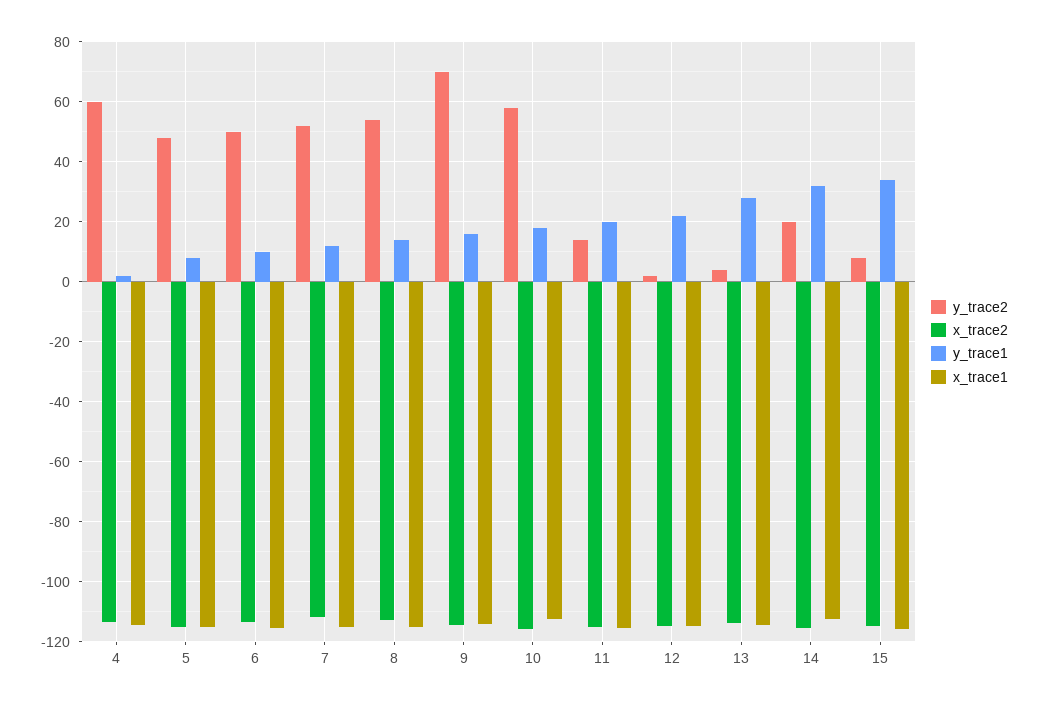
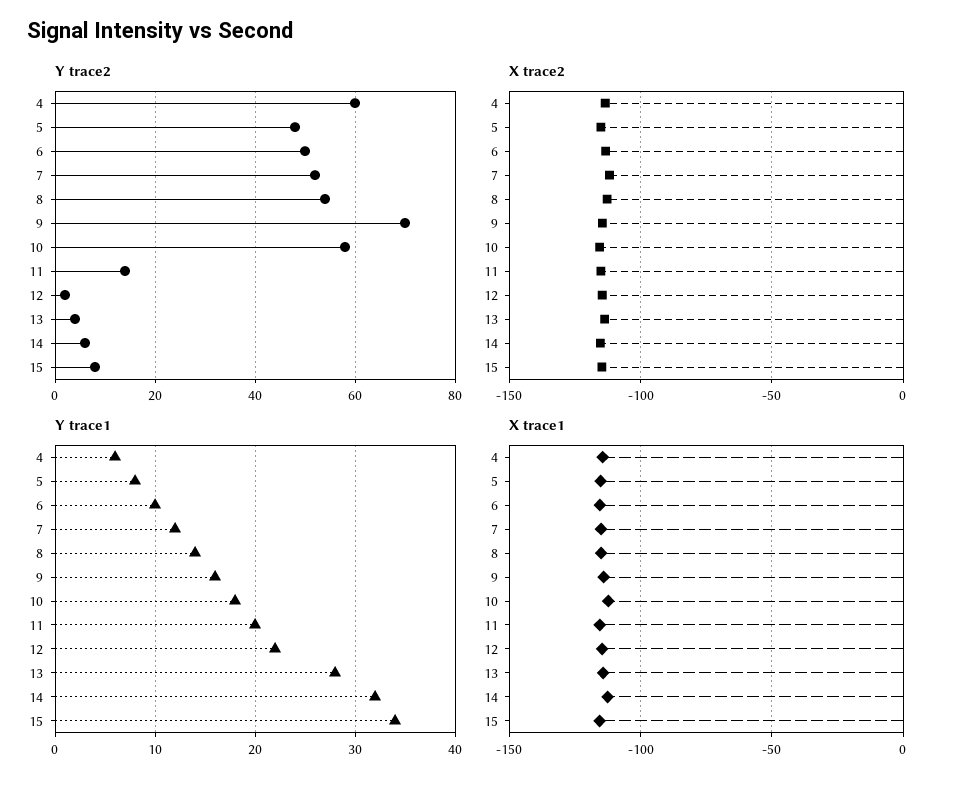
  {
    "y_trace2": {
      "4": 60,
      "5": 48,
      "6": 50,
      "7": 52,
      "8": 54,
      "9": 70,
      "10": 58,
      "11": 14,
      "12": 2,
      "13": 4,
-     "14": 20,
+     "14": 5,
      "15": 8
    },
    "x_trace2": {
      "4": -114,
      "5": -116,
      "6": -114,
      "7": -112,
      "8": -112,
      "9": -114,
      "10": -116,
      "11": -116,
      "12": -114,
      "13": -114,
      "14": -116,
      "15": -114
    },
    "y_trace1": {
-     "4": 2,
+     "4": 6,
      "5": 8,
      "6": 10,
      "7": 12,
      "8": 14,
      "9": 16,
      "10": 18,
      "11": 20,
      "12": 22,
      "13": 28,
      "14": 32,
      "15": 34
    },
    "x_trace1": {
      "4": -114,
      "5": -116,
      "6": -116,
      "7": -116,
      "8": -116,
      "9": -114,
      "10": -112,
      "11": -116,
      "12": -114,
      "13": -114,
      "14": -112,
      "15": -116
    }
  }

